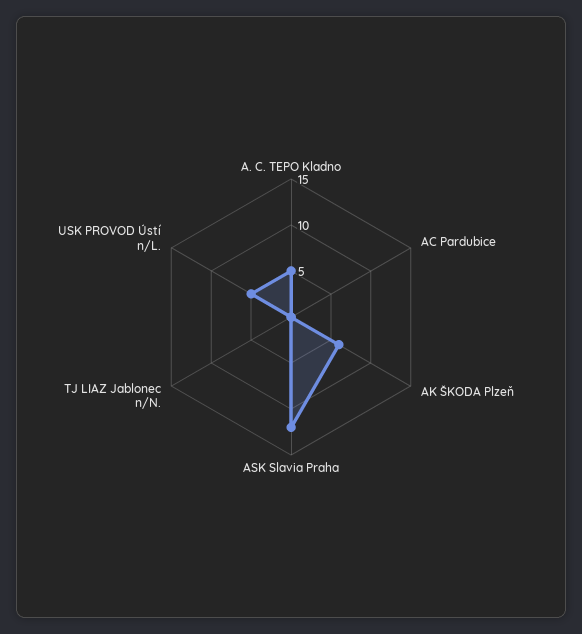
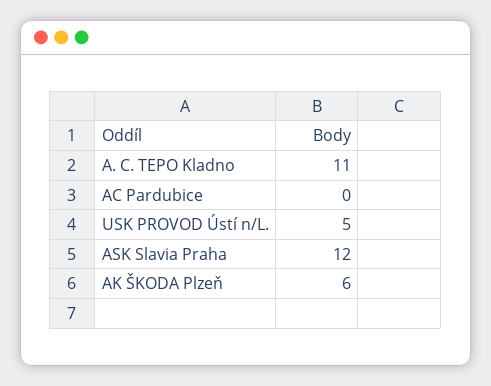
  {
-   "A. C. TEPO Kladno": 5,
+   "A. C. TEPO Kladno": 11,
    "AC Pardubice": 0,
    "AK ŠKODA Plzeň": 6,
    "ASK Slavia Praha": 12,
-   "TJ LIAZ Jablonec n/N.": 0,
    "USK PROVOD Ústí n/L.": 5
  }

